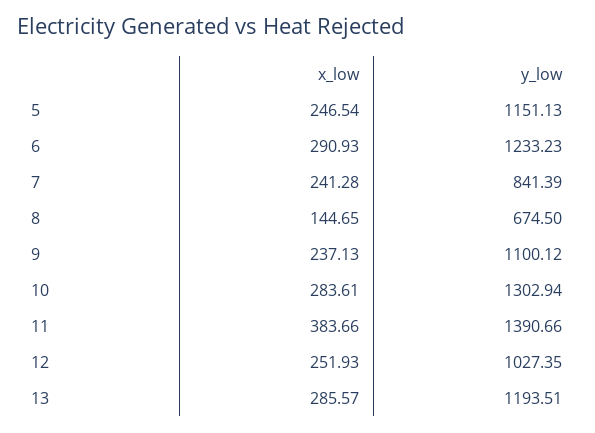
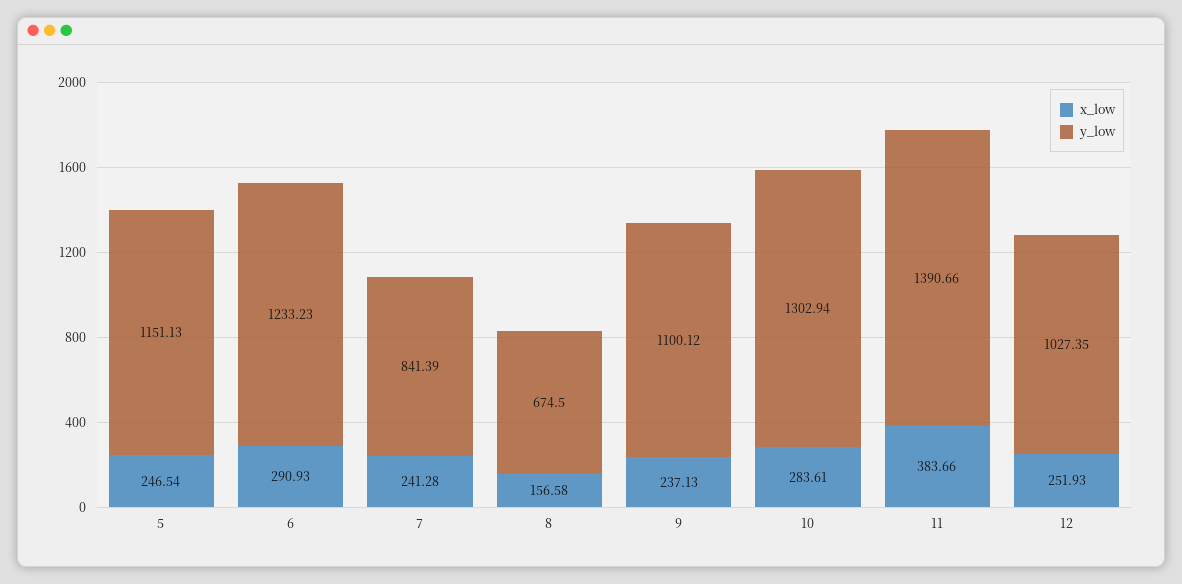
  {
    "x_low": {
      "5": 246.54,
      "6": 290.93,
      "7": 241.28,
-     "8": 144.65,
+     "8": 156.58,
      "9": 237.13,
      "10": 283.61,
      "11": 383.66,
-     "12": 251.93,
+     "12": 251.93
-     "13": 285.57
    },
    "y_low": {
      "5": 1151.13,
      "6": 1233.23,
      "7": 841.39,
      "8": 674.5,
      "9": 1100.12,
      "10": 1302.94,
      "11": 1390.66,
-     "12": 1027.35,
+     "12": 1027.35
-     "13": 1193.51
    }
  }

